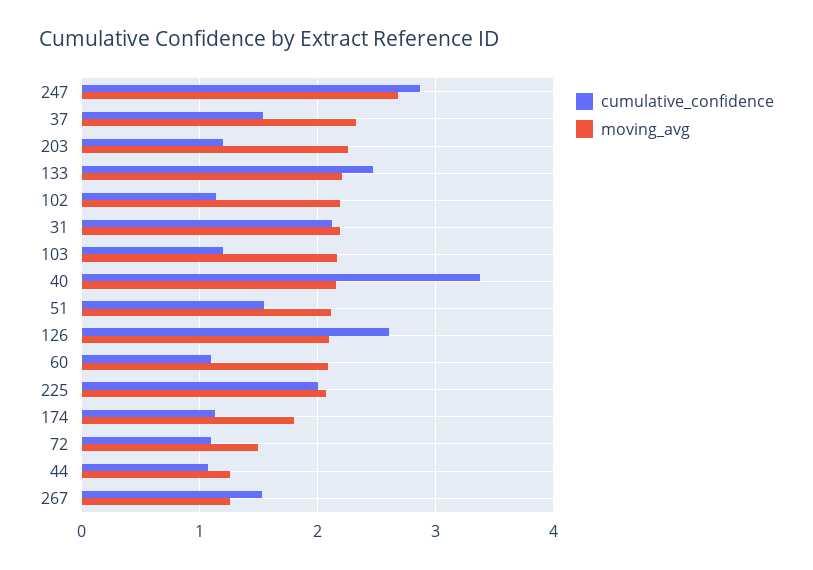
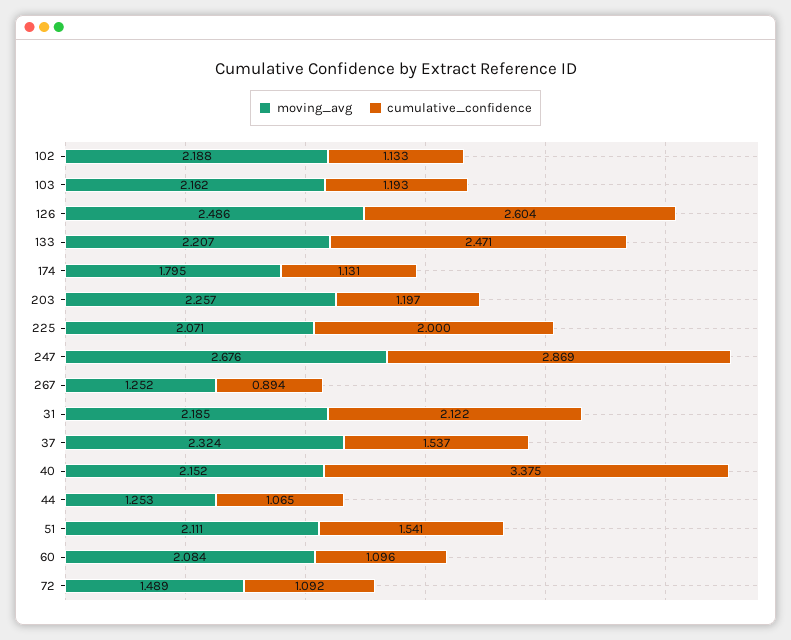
  {
    "cumulative_confidence": {
      "247": 2.869,
      "37": 1.537,
      "203": 1.197,
      "133": 2.471,
      "102": 1.133,
      "31": 2.122,
      "103": 1.193,
      "40": 3.375,
      "51": 1.541,
      "126": 2.604,
      "60": 1.096,
      "225": 2,
      "174": 1.131,
      "72": 1.092,
      "44": 1.065,
-     "267": 1.5
+     "267": 0.894
    },
    "moving_avg": {
      "247": 2.676,
      "37": 2.324,
      "203": 2.257,
      "133": 2.207,
      "102": 2.188,
      "31": 2.185,
      "103": 2.162,
      "40": 2.152,
      "51": 2.111,
-     "126": 2.1,
+     "126": 2.486,
      "60": 2.084,
      "225": 2.071,
      "174": 1.795,
      "72": 1.489,
      "44": 1.253,
      "267": 1.252
    }
  }

